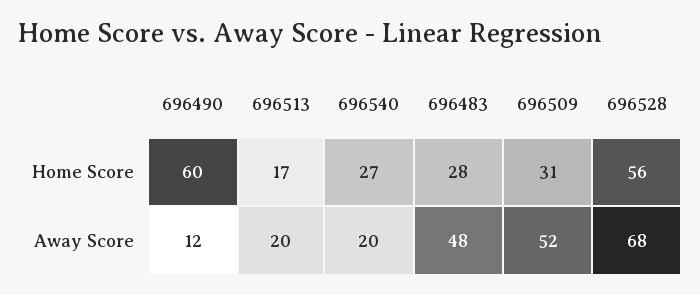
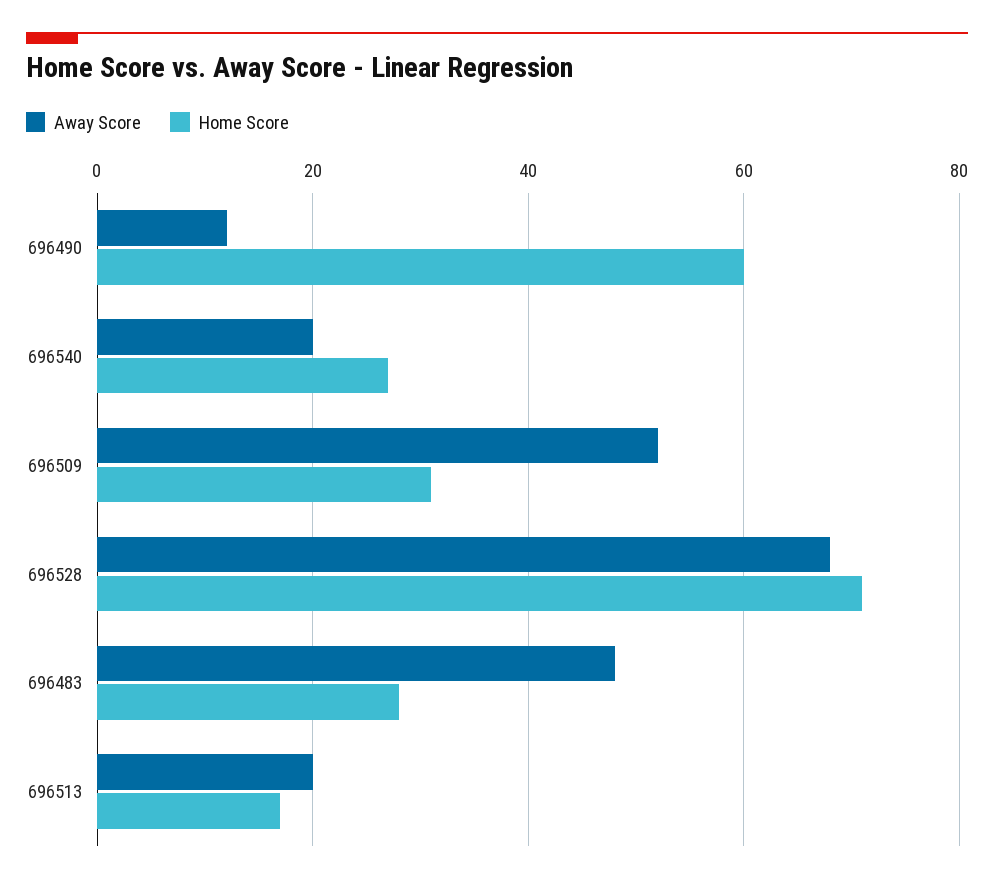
  {
    "Home Score": {
      "696490": 60,
      "696513": 17,
      "696540": 27,
      "696483": 28,
      "696509": 31,
-     "696528": 56
+     "696528": 70
    },
    "Away Score": {
      "696490": 12,
      "696513": 20,
      "696540": 20,
      "696483": 48,
      "696509": 52,
      "696528": 68
    }
  }

